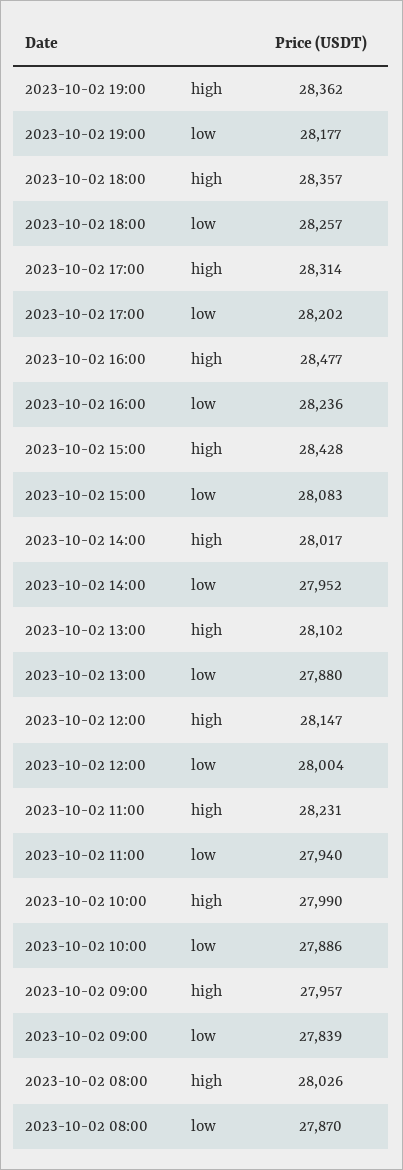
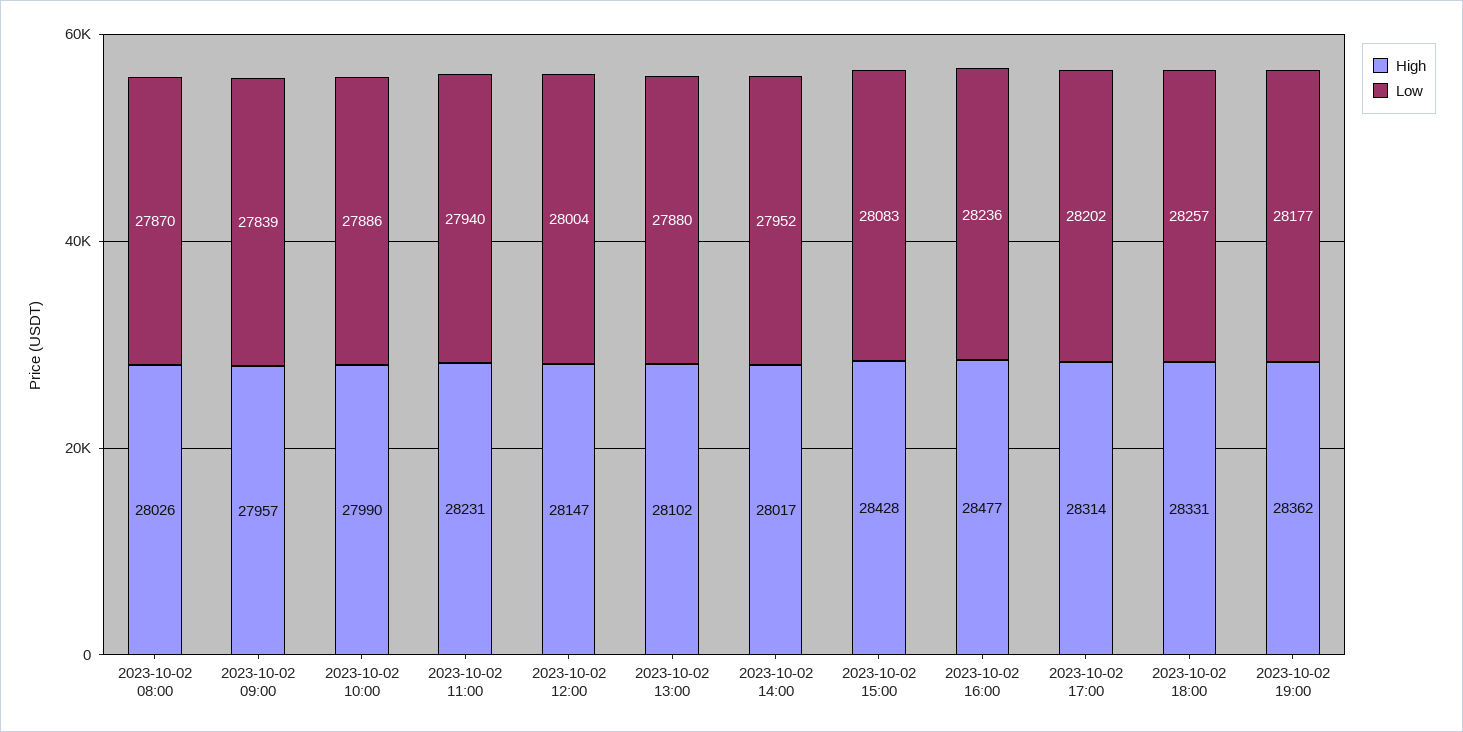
  {
    "high": {
      "2023-10-02 19:00": 28362,
-     "2023-10-02 18:00": 28357,
+     "2023-10-02 18:00": 28331,
      "2023-10-02 17:00": 28314,
      "2023-10-02 16:00": 28477,
      "2023-10-02 15:00": 28428,
      "2023-10-02 14:00": 28017,
      "2023-10-02 13:00": 28102,
      "2023-10-02 12:00": 28147,
      "2023-10-02 11:00": 28231,
      "2023-10-02 10:00": 27990,
      "2023-10-02 09:00": 27957,
      "2023-10-02 08:00": 28026
    },
    "low": {
      "2023-10-02 19:00": 28177,
      "2023-10-02 18:00": 28257,
      "2023-10-02 17:00": 28202,
      "2023-10-02 16:00": 28236,
      "2023-10-02 15:00": 28083,
      "2023-10-02 14:00": 27952,
      "2023-10-02 13:00": 27880,
      "2023-10-02 12:00": 28004,
      "2023-10-02 11:00": 27940,
      "2023-10-02 10:00": 27886,
      "2023-10-02 09:00": 27839,
      "2023-10-02 08:00": 27870
    }
  }

